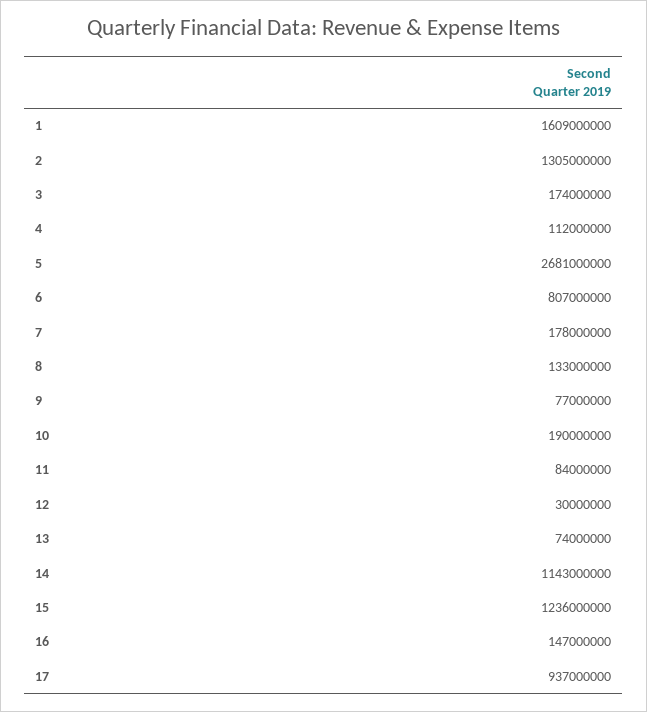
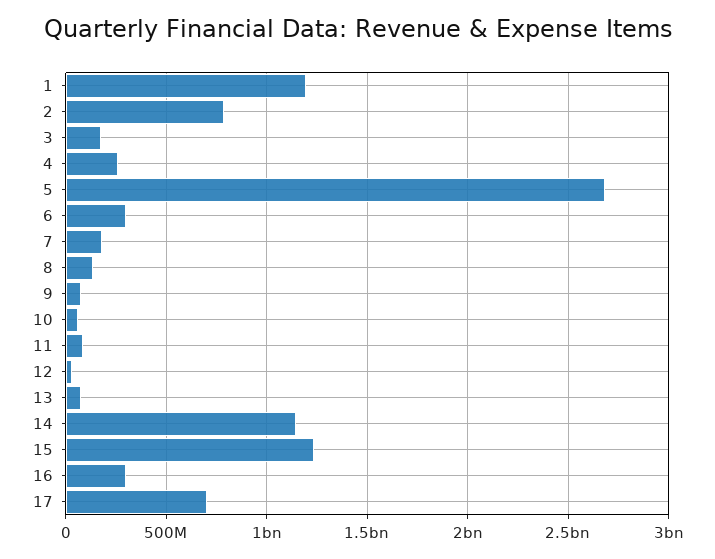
  {
-   "1": 1609000000,
+   "1": 1200000000,
-   "2": 1305000000,
+   "2": 800000000,
    "3": 174000000,
-   "4": 112000000,
+   "4": 250000000,
    "5": 2681000000,
-   "6": 807000000,
+   "6": 300000000,
    "7": 178000000,
    "8": 133000000,
    "9": 77000000,
-   "10": 190000000,
+   "10": 50000000,
    "11": 84000000,
    "12": 30000000,
    "13": 74000000,
    "14": 1143000000,
    "15": 1236000000,
-   "16": 147000000,
+   "16": 300000000,
-   "17": 937000000
+   "17": 700000000
  }

